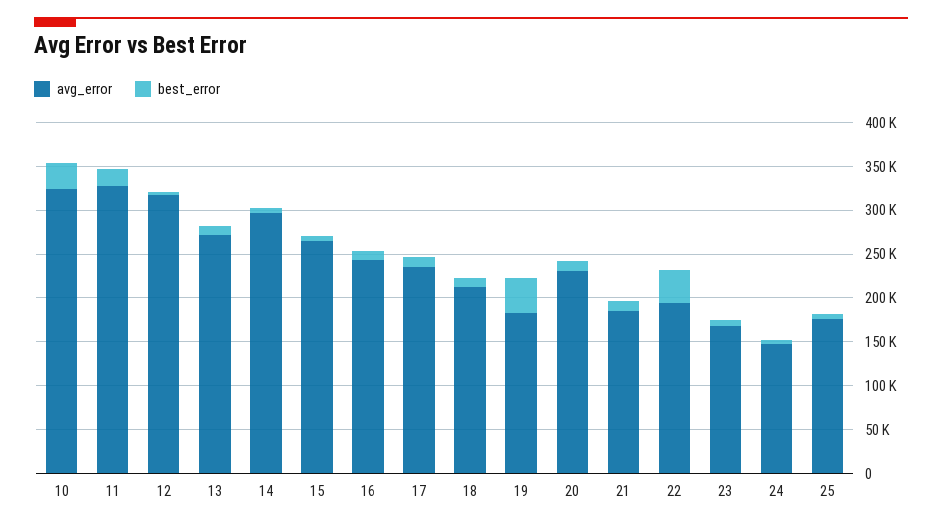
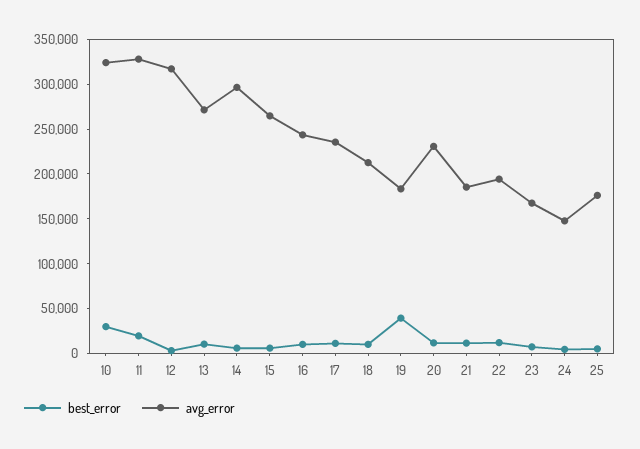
  {
    "avg_error": {
      "10": 320000,
      "11": 330000,
      "12": 320000,
      "13": 270000,
      "14": 300000,
      "15": 260000,
      "16": 240000,
      "17": 240000,
      "18": 210000,
      "19": 180000,
      "20": 230000,
      "21": 190000,
      "22": 190000,
      "23": 170000,
      "24": 150000,
      "25": 180000
    },
    "best_error": {
      "10": 30000,
      "11": 20000,
      "12": 0,
      "13": 10000,
      "14": 10000,
      "15": 10000,
      "16": 10000,
      "17": 10000,
      "18": 10000,
      "19": 40000,
      "20": 10000,
      "21": 10000,
-     "22": 40000,
+     "22": 10000,
      "23": 10000,
      "24": 0,
      "25": 0
    }
  }

